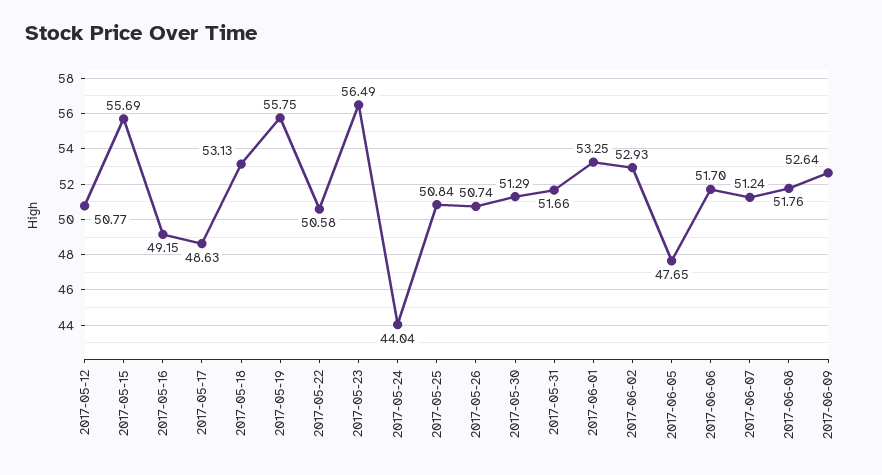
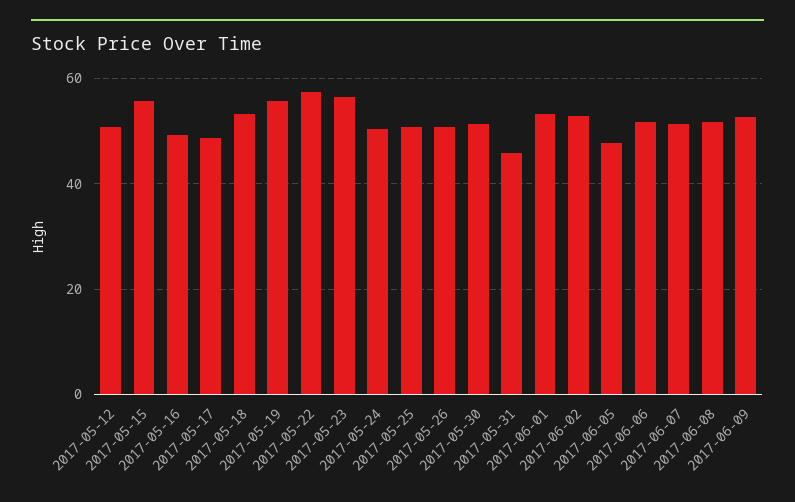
  {
    "2017-05-12": 50.77,
    "2017-05-15": 55.69,
    "2017-05-16": 49.15,
    "2017-05-17": 48.63,
    "2017-05-18": 53.13,
    "2017-05-19": 55.75,
-   "2017-05-22": 50.58,
+   "2017-05-22": 58,
    "2017-05-23": 56.49,
-   "2017-05-24": 44.04,
+   "2017-05-24": 50,
    "2017-05-25": 50.84,
    "2017-05-26": 50.74,
    "2017-05-30": 51.29,
-   "2017-05-31": 51.66,
+   "2017-05-31": 46,
    "2017-06-01": 53.25,
    "2017-06-02": 52.93,
    "2017-06-05": 47.65,
    "2017-06-06": 51.7,
    "2017-06-07": 51.24,
    "2017-06-08": 51.76,
    "2017-06-09": 52.64
  }

